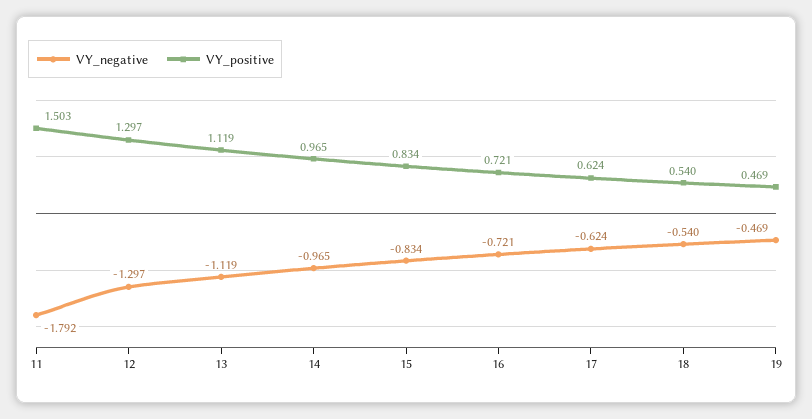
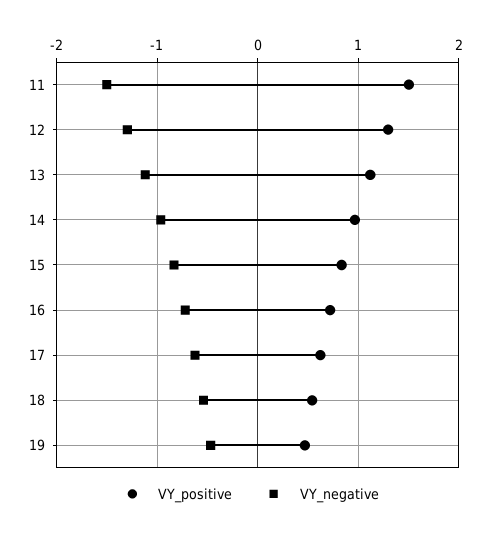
  {
    "VY_negative": {
-     "11": -1.792,
+     "11": -1.5,
      "12": -1.297,
      "13": -1.119,
      "14": -0.965,
      "15": -0.834,
      "16": -0.721,
      "17": -0.624,
      "18": -0.54,
      "19": -0.469
    },
    "VY_positive": {
      "11": 1.503,
      "12": 1.297,
      "13": 1.119,
      "14": 0.965,
      "15": 0.834,
      "16": 0.721,
      "17": 0.624,
      "18": 0.54,
      "19": 0.469
    }
  }

